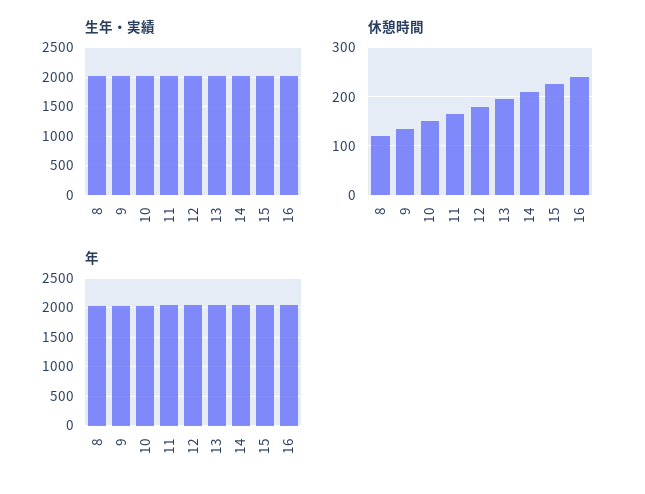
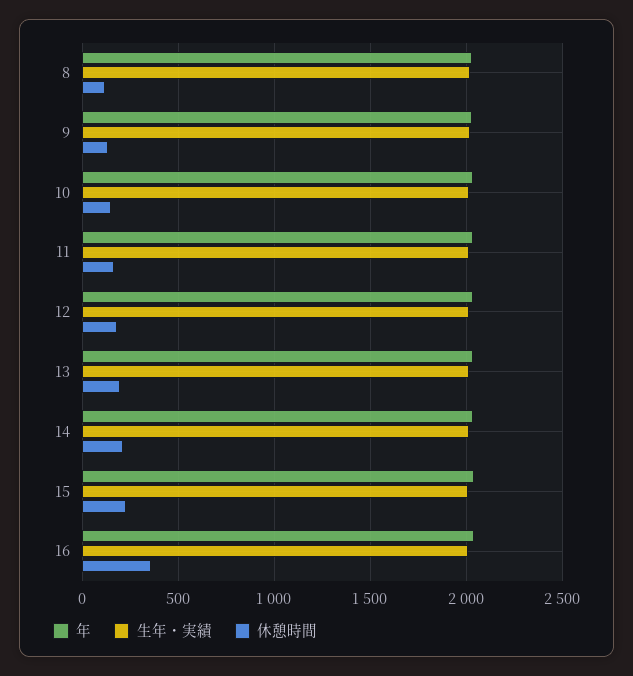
  {
    "生年・実績": {
      "8": 2000,
      "9": 2000,
      "10": 2000,
      "11": 2000,
      "12": 2000,
      "13": 2000,
      "14": 2000,
      "15": 2000,
      "16": 2000
    },
    "休憩時間": {
      "8": 120,
      "9": 140,
      "10": 160,
      "11": 160,
      "12": 180,
      "13": 200,
      "14": 220,
      "15": 220,
-     "16": 240
+     "16": 350
    },
    "年": {
      "8": 2050,
      "9": 2050,
      "10": 2050,
      "11": 2050,
      "12": 2050,
      "13": 2050,
      "14": 2050,
      "15": 2050,
      "16": 2050
    }
  }

